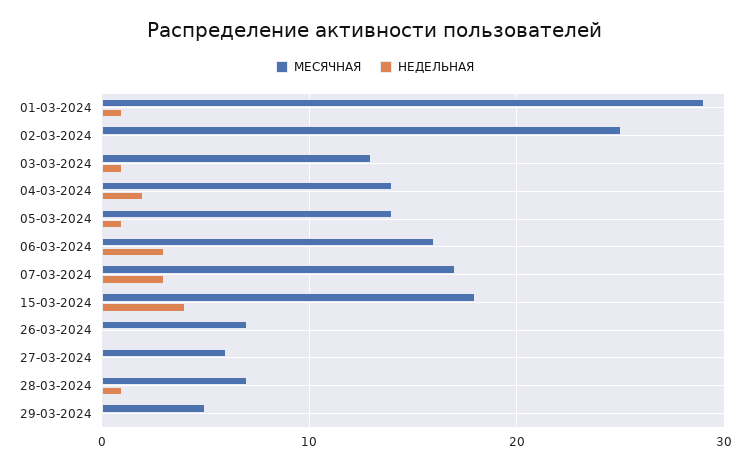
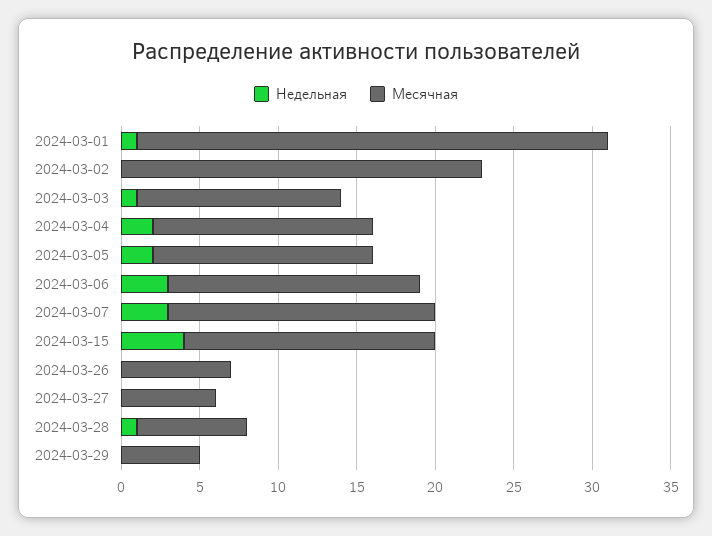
  {
    "МЕСЯЧНАЯ": {
-     "01-03-2024": 29,
+     "01-03-2024": 30,
-     "02-03-2024": 25,
+     "02-03-2024": 23,
      "03-03-2024": 13,
      "04-03-2024": 14,
      "05-03-2024": 14,
      "06-03-2024": 16,
      "07-03-2024": 17,
-     "15-03-2024": 18,
+     "15-03-2024": 16,
      "26-03-2024": 7,
      "27-03-2024": 6,
      "28-03-2024": 7,
      "29-03-2024": 5
    },
    "НЕДЕЛЬНАЯ": {
      "01-03-2024": 1,
      "02-03-2024": 0,
      "03-03-2024": 1,
      "04-03-2024": 2,
-     "05-03-2024": 1,
+     "05-03-2024": 2,
      "06-03-2024": 3,
      "07-03-2024": 3,
      "15-03-2024": 4,
      "26-03-2024": 0,
      "27-03-2024": 0,
      "28-03-2024": 1,
      "29-03-2024": 0
    }
  }

